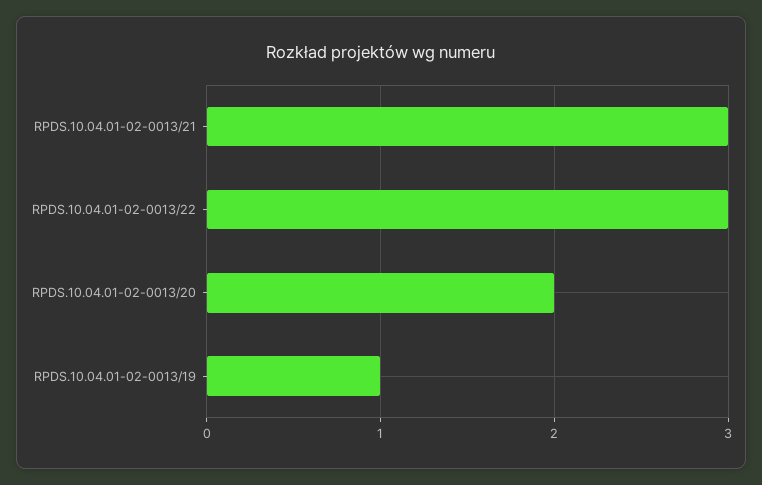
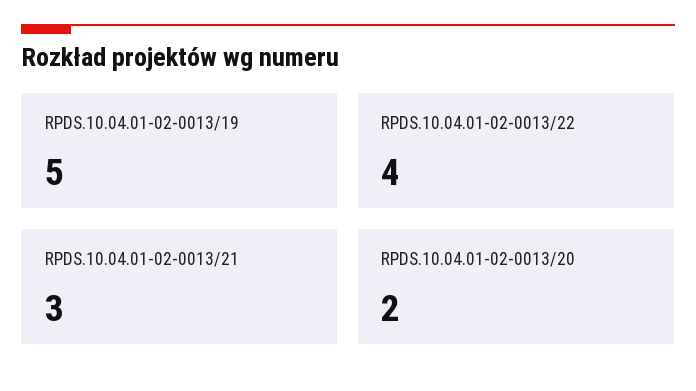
  {
    "RPDS.10.04.01-02-0013/21": 3,
-   "RPDS.10.04.01-02-0013/22": 3,
+   "RPDS.10.04.01-02-0013/22": 4,
    "RPDS.10.04.01-02-0013/20": 2,
-   "RPDS.10.04.01-02-0013/19": 1
+   "RPDS.10.04.01-02-0013/19": 5
  }

